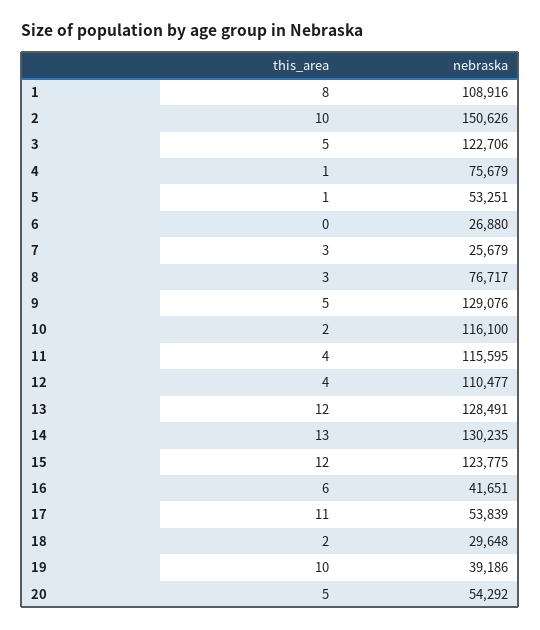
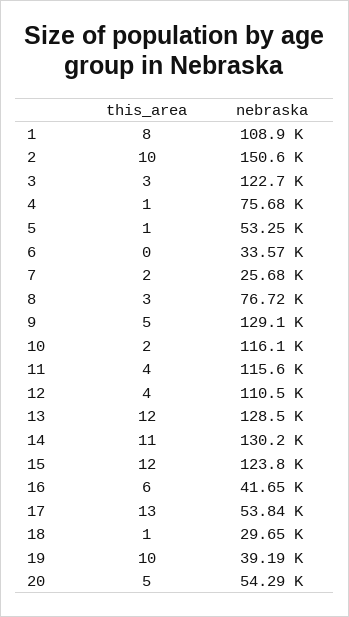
  {
    "this_area": {
      "1": 8,
      "2": 10,
-     "3": 5,
+     "3": 3,
      "4": 1,
      "5": 1,
      "6": 0,
-     "7": 3,
+     "7": 2,
      "8": 3,
      "9": 5,
      "10": 2,
      "11": 4,
      "12": 4,
      "13": 12,
-     "14": 13,
+     "14": 11,
      "15": 12,
      "16": 6,
-     "17": 11,
+     "17": 13,
-     "18": 2,
+     "18": 1,
      "19": 10,
      "20": 5
    },
    "nebraska": {
      "1": 108916,
      "2": 150626,
      "3": 122706,
      "4": 75679,
      "5": 53251,
-     "6": 26880,
+     "6": 33570,
      "7": 25679,
      "8": 76717,
      "9": 129076,
      "10": 116100,
      "11": 115595,
      "12": 110477,
      "13": 128491,
      "14": 130235,
      "15": 123775,
      "16": 41651,
      "17": 53839,
      "18": 29648,
      "19": 39186,
      "20": 54292
    }
  }

